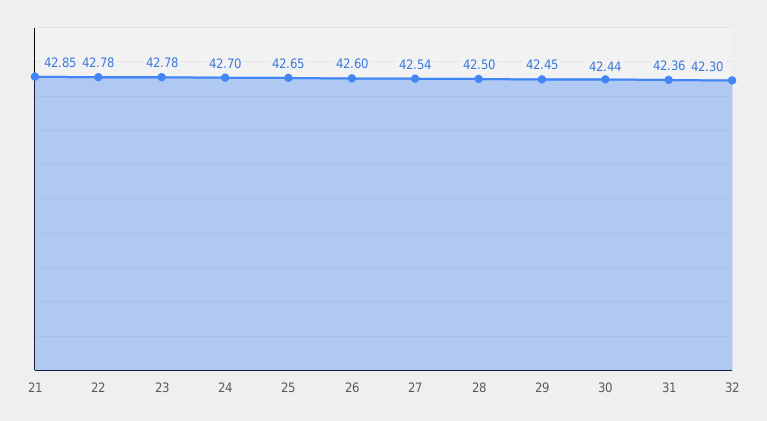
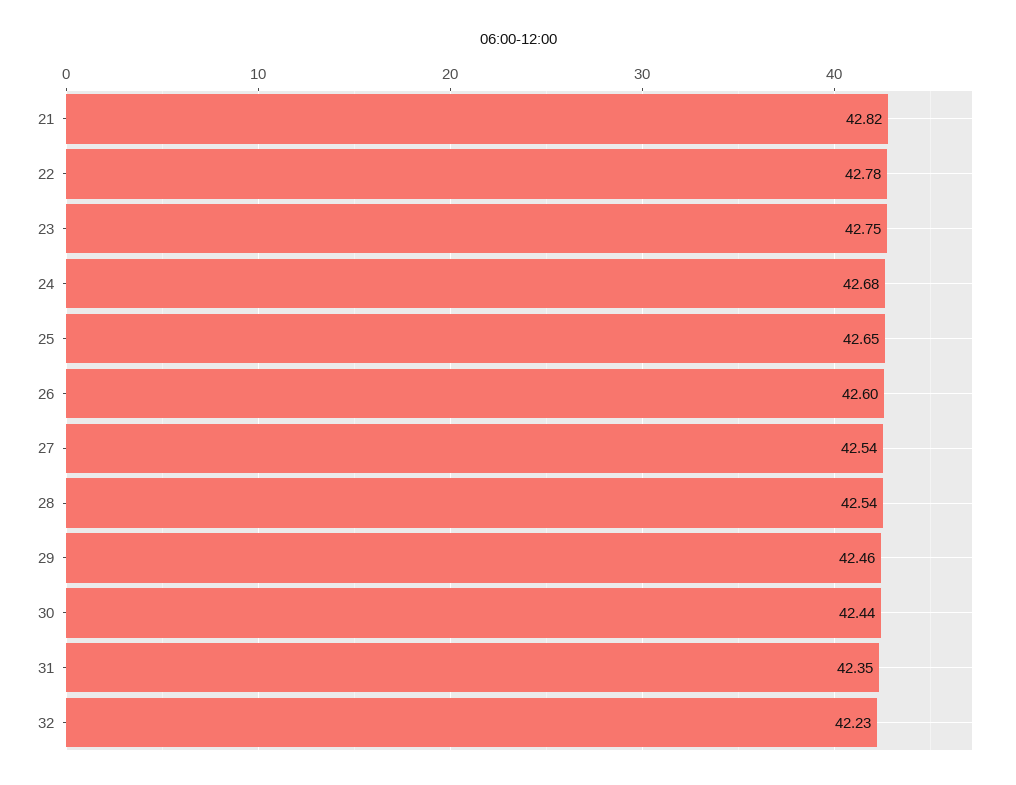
  {
-   "21": 42.85,
+   "21": 42.82,
    "22": 42.78,
-   "23": 42.78,
+   "23": 42.75,
-   "24": 42.7,
+   "24": 42.68,
    "25": 42.65,
    "26": 42.6,
    "27": 42.54,
-   "28": 42.5,
+   "28": 42.54,
-   "29": 42.45,
+   "29": 42.46,
    "30": 42.44,
-   "31": 42.36,
+   "31": 42.35,
-   "32": 42.3
+   "32": 42.23
  }

